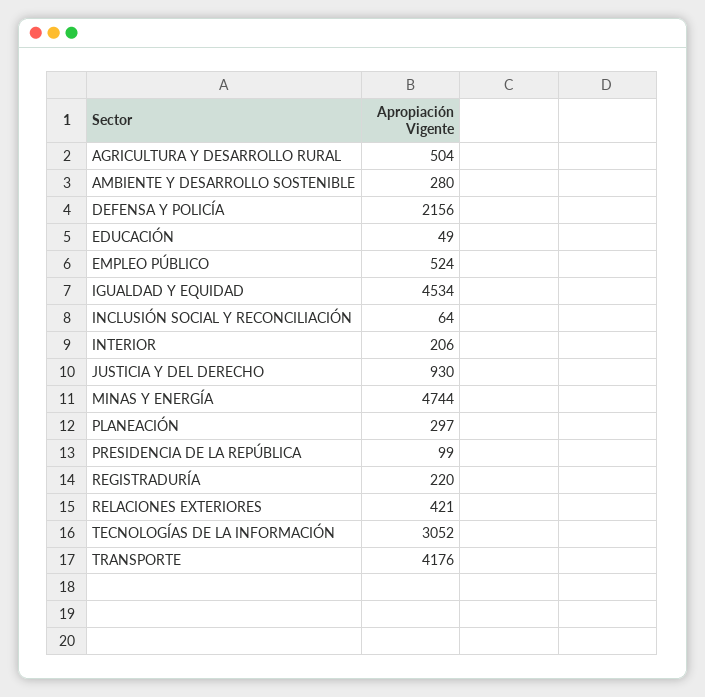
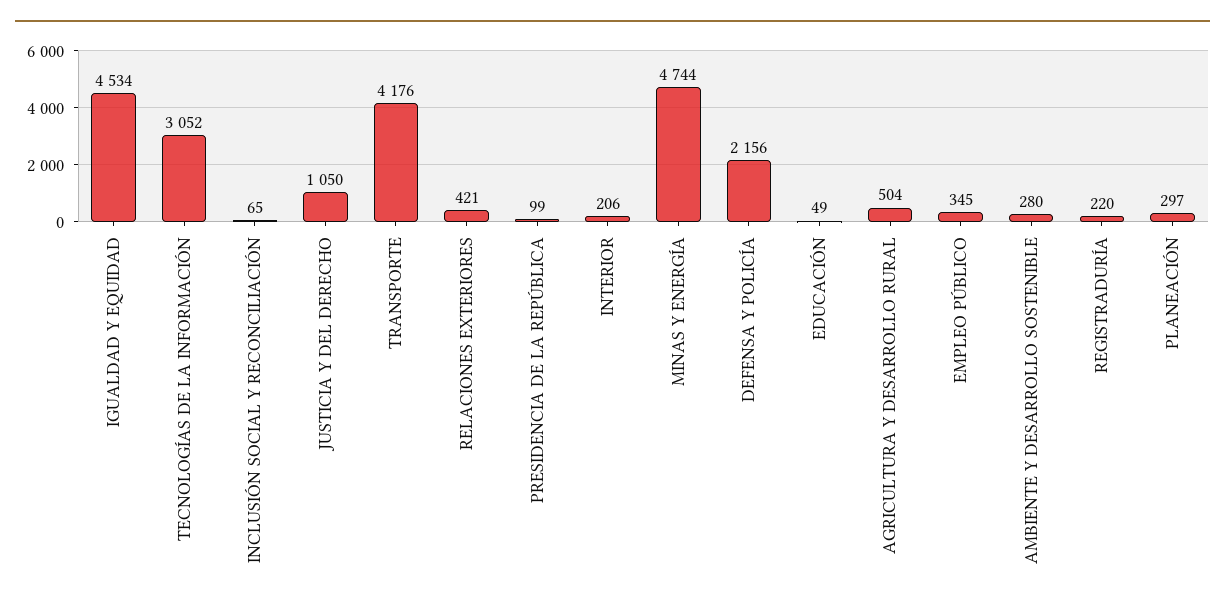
  {
    "AGRICULTURA Y DESARROLLO RURAL": 504,
    "AMBIENTE Y DESARROLLO SOSTENIBLE": 280,
    "DEFENSA Y POLICÍA": 2156,
    "EDUCACIÓN": 49,
-   "EMPLEO PÚBLICO": 524,
+   "EMPLEO PÚBLICO": 345,
    "IGUALDAD Y EQUIDAD": 4534,
-   "INCLUSIÓN SOCIAL Y RECONCILIACIÓN": 64,
+   "INCLUSIÓN SOCIAL Y RECONCILIACIÓN": 65,
    "INTERIOR": 206,
-   "JUSTICIA Y DEL DERECHO": 930,
+   "JUSTICIA Y DEL DERECHO": 1050,
    "MINAS Y ENERGÍA": 4744,
    "PLANEACIÓN": 297,
    "PRESIDENCIA DE LA REPÚBLICA": 99,
    "REGISTRADURÍA": 220,
    "RELACIONES EXTERIORES": 421,
    "TECNOLOGÍAS DE LA INFORMACIÓN": 3052,
    "TRANSPORTE": 4176
  }

